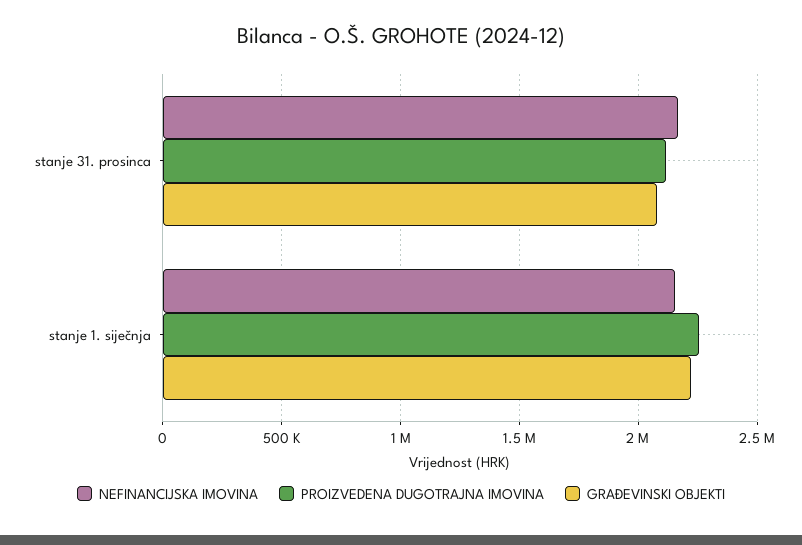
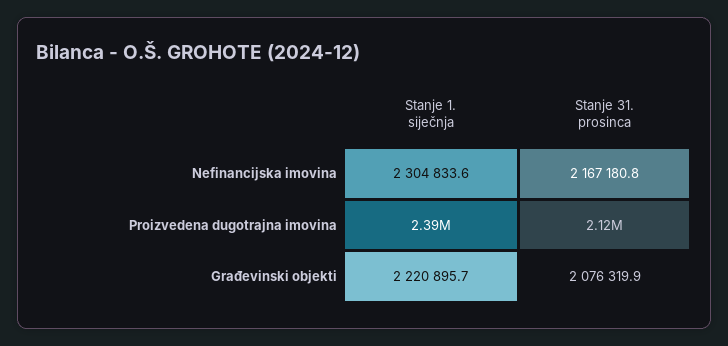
  {
    "NEFINANCIJSKA IMOVINA": {
      "stanje 31. prosinca": 2167180.8,
-     "stanje 1. siječnja": 2150000
+     "stanje 1. siječnja": 2304833.6
    },
    "PROIZVEDENA DUGOTRAJNA IMOVINA": {
      "stanje 31. prosinca": 2120000,
-     "stanje 1. siječnja": 2250000
+     "stanje 1. siječnja": 2390000
    },
    "GRAĐEVINSKI OBJEKTI": {
      "stanje 31. prosinca": 2076319.9,
      "stanje 1. siječnja": 2220895.7
    }
  }

